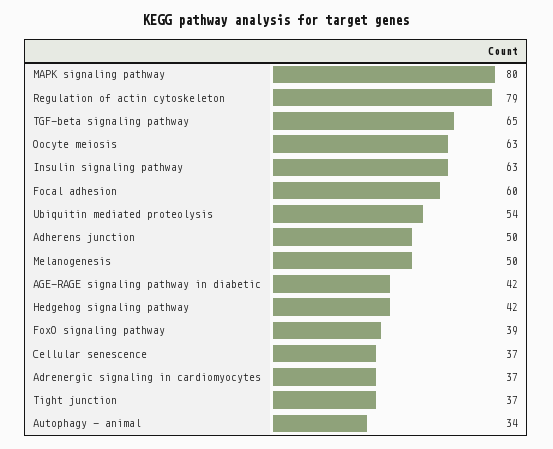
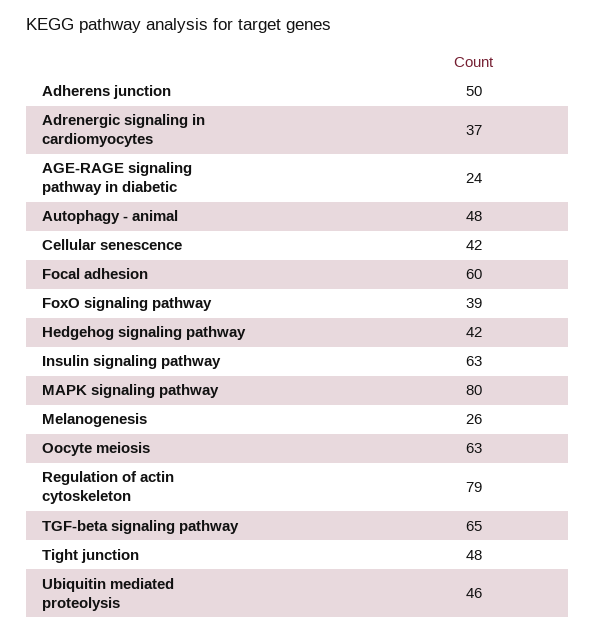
  {
    "MAPK signaling pathway": 80,
    "Regulation of actin cytoskeleton": 79,
    "TGF-beta signaling pathway": 65,
    "Oocyte meiosis": 63,
    "Insulin signaling pathway": 63,
    "Focal adhesion": 60,
-   "Ubiquitin mediated proteolysis": 54,
+   "Ubiquitin mediated proteolysis": 46,
    "Adherens junction": 50,
-   "Melanogenesis": 50,
+   "Melanogenesis": 26,
-   "AGE-RAGE signaling pathway in diabetic": 42,
+   "AGE-RAGE signaling pathway in diabetic": 24,
    "Hedgehog signaling pathway": 42,
    "FoxO signaling pathway": 39,
-   "Cellular senescence": 37,
+   "Cellular senescence": 42,
    "Adrenergic signaling in cardiomyocytes": 37,
-   "Tight junction": 37,
+   "Tight junction": 48,
-   "Autophagy - animal": 34
+   "Autophagy - animal": 48
  }

